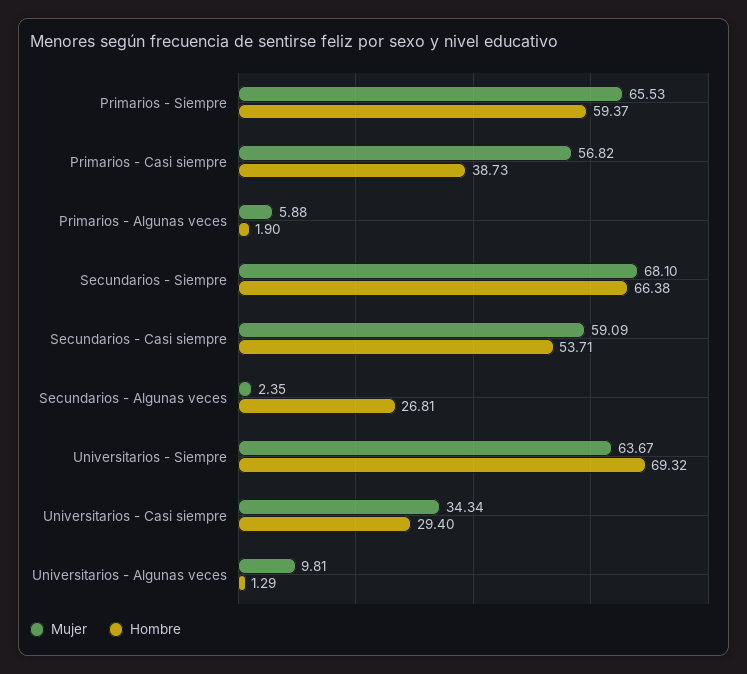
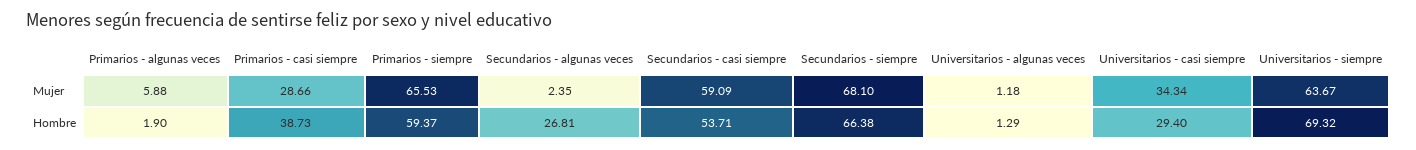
  {
    "Mujer": {
      "Primarios - Siempre": 65.53,
-     "Primarios - Casi siempre": 56.82,
+     "Primarios - Casi siempre": 28.66,
      "Primarios - Algunas veces": 5.88,
      "Secundarios - Siempre": 68.1,
      "Secundarios - Casi siempre": 59.09,
      "Secundarios - Algunas veces": 2.35,
      "Universitarios - Siempre": 63.67,
      "Universitarios - Casi siempre": 34.34,
-     "Universitarios - Algunas veces": 9.81
+     "Universitarios - Algunas veces": 1.18
    },
    "Hombre": {
      "Primarios - Siempre": 59.37,
      "Primarios - Casi siempre": 38.73,
      "Primarios - Algunas veces": 1.9,
      "Secundarios - Siempre": 66.38,
      "Secundarios - Casi siempre": 53.71,
      "Secundarios - Algunas veces": 26.81,
      "Universitarios - Siempre": 69.32,
      "Universitarios - Casi siempre": 29.4,
      "Universitarios - Algunas veces": 1.29
    }
  }

